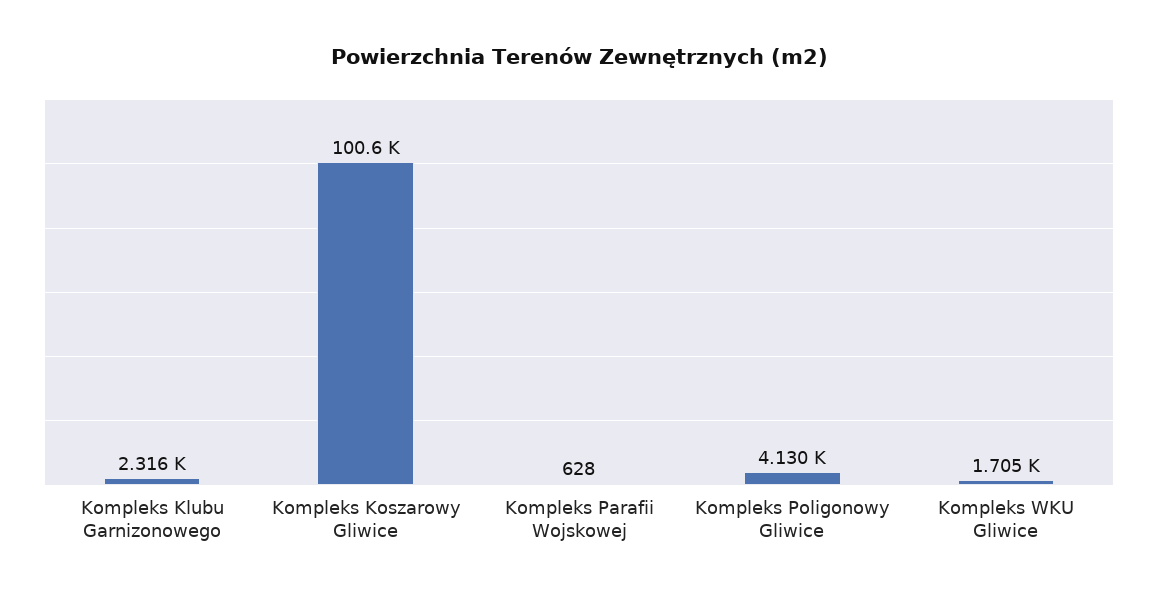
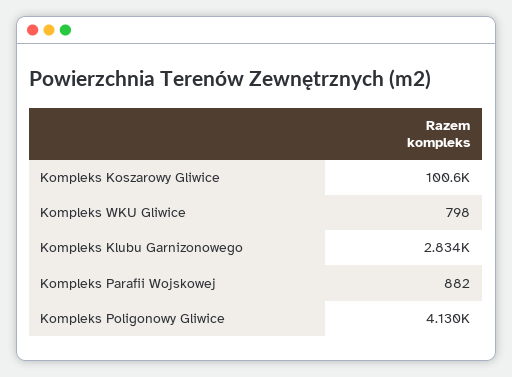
  {
-   "Kompleks Klubu Garnizonowego": 2316,
+   "Kompleks Klubu Garnizonowego": 2834,
    "Kompleks Koszarowy Gliwice": 100600,
-   "Kompleks Parafii Wojskowej": 628,
+   "Kompleks Parafii Wojskowej": 882,
    "Kompleks Poligonowy Gliwice": 4130,
-   "Kompleks WKU Gliwice": 1705
+   "Kompleks WKU Gliwice": 798
  }

